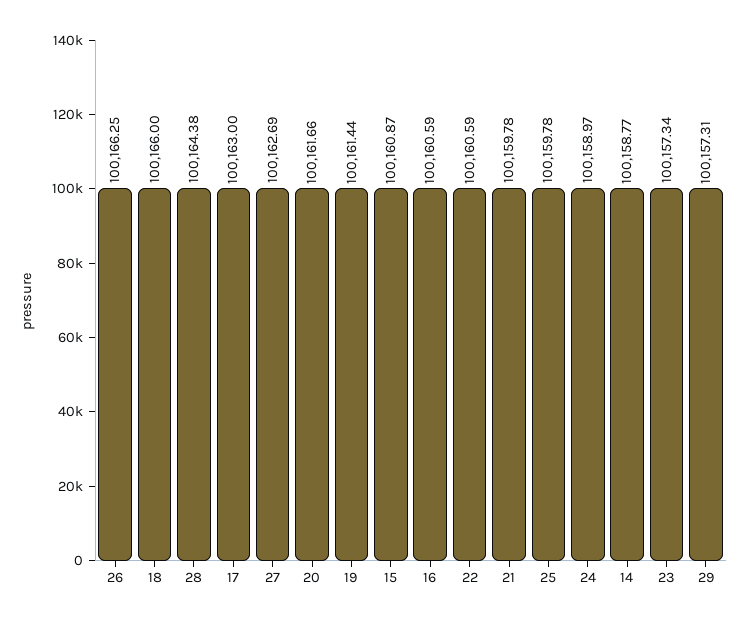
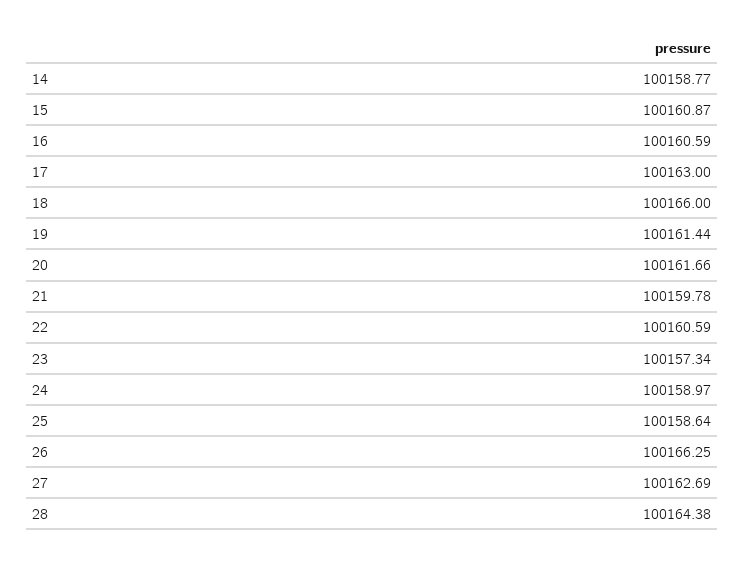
  {
    "26": 100166.25,
    "18": 100166,
    "28": 100164.38,
    "17": 100163,
    "27": 100162.69,
    "20": 100161.66,
    "19": 100161.44,
    "15": 100160.87,
    "16": 100160.59,
    "22": 100160.59,
    "21": 100159.78,
-   "25": 100159.78,
+   "25": 100158.64,
    "24": 100158.97,
    "14": 100158.77,
-   "23": 100157.34,
+   "23": 100157.34
-   "29": 100157.31
  }

